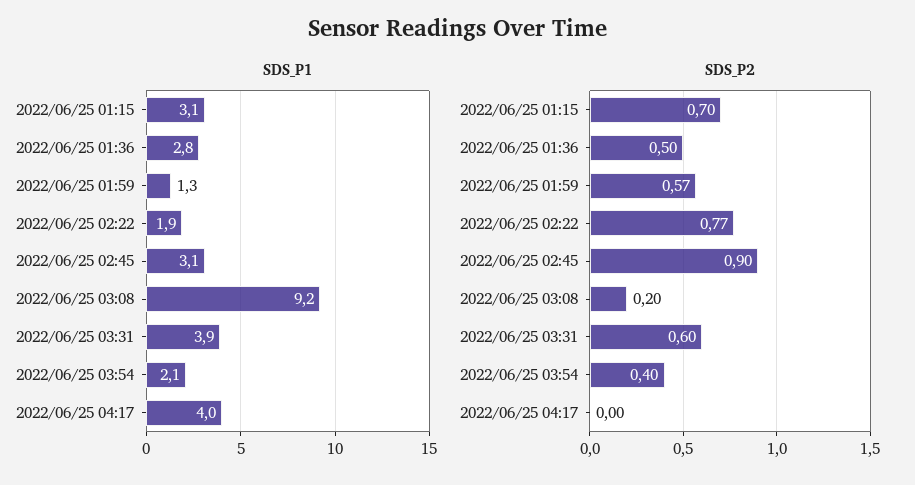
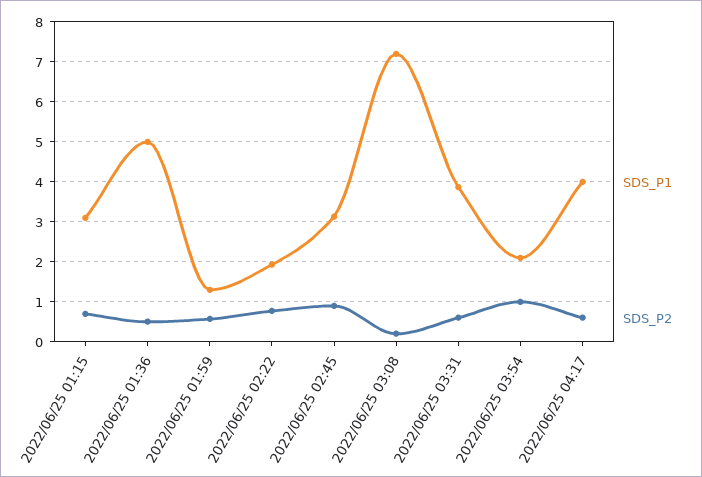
  {
    "SDS_P1": {
      "2022/06/25 01:15": 3.1,
-     "2022/06/25 01:36": 2.8,
+     "2022/06/25 01:36": 5,
      "2022/06/25 01:59": 1.3,
      "2022/06/25 02:22": 1.9,
      "2022/06/25 02:45": 3.1,
-     "2022/06/25 03:08": 9.2,
+     "2022/06/25 03:08": 7.2,
      "2022/06/25 03:31": 3.9,
      "2022/06/25 03:54": 2.1,
      "2022/06/25 04:17": 4
    },
    "SDS_P2": {
      "2022/06/25 01:15": 0.7,
      "2022/06/25 01:36": 0.5,
      "2022/06/25 01:59": 0.57,
      "2022/06/25 02:22": 0.77,
      "2022/06/25 02:45": 0.9,
      "2022/06/25 03:08": 0.2,
      "2022/06/25 03:31": 0.6,
-     "2022/06/25 03:54": 0.4,
+     "2022/06/25 03:54": 1,
-     "2022/06/25 04:17": 0
+     "2022/06/25 04:17": 0.6
    }
  }

